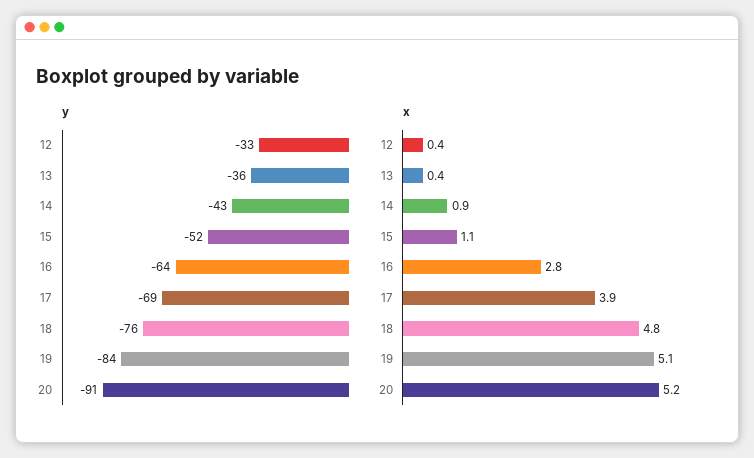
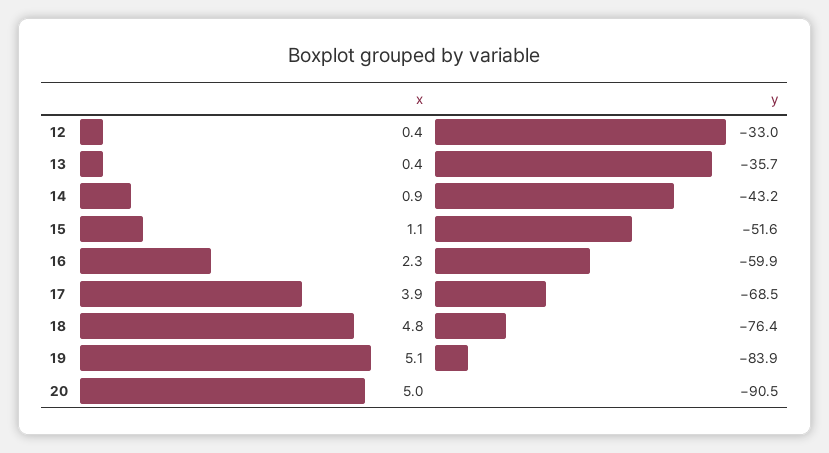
  {
    "y": {
      "12": -33,
      "13": -35.7,
      "14": -43.2,
      "15": -51.6,
-     "16": -64,
+     "16": -59.9,
      "17": -68.5,
      "18": -76.4,
      "19": -83.9,
      "20": -90.5
    },
    "x": {
      "12": 0.4,
      "13": 0.4,
      "14": 0.9,
      "15": 1.1,
-     "16": 2.8,
+     "16": 2.3,
      "17": 3.9,
      "18": 4.8,
      "19": 5.1,
-     "20": 5.2
+     "20": 5
    }
  }

